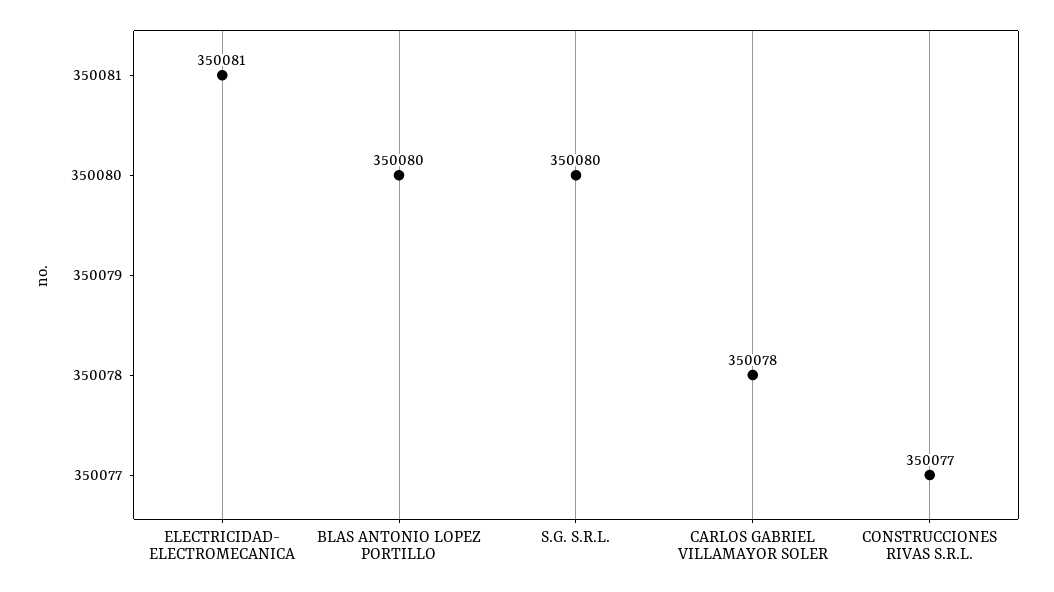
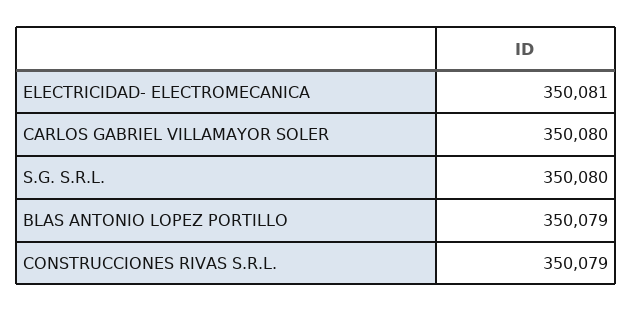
  {
    "ELECTRICIDAD- ELECTROMECANICA": 350081,
-   "BLAS ANTONIO LOPEZ PORTILLO": 350080,
+   "BLAS ANTONIO LOPEZ PORTILLO": 350079,
    "S.G. S.R.L.": 350080,
-   "CARLOS GABRIEL VILLAMAYOR SOLER": 350078,
+   "CARLOS GABRIEL VILLAMAYOR SOLER": 350080,
-   "CONSTRUCCIONES RIVAS S.R.L.": 350077
+   "CONSTRUCCIONES RIVAS S.R.L.": 350079
  }

